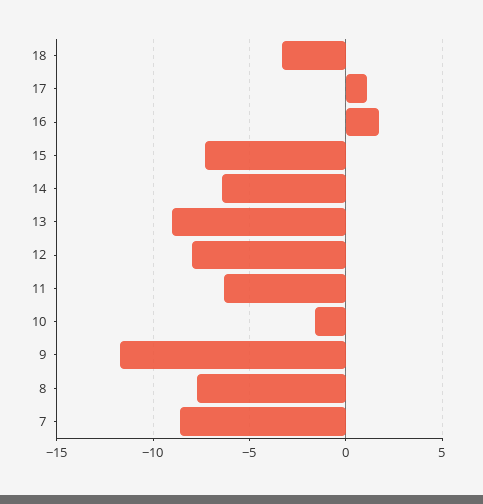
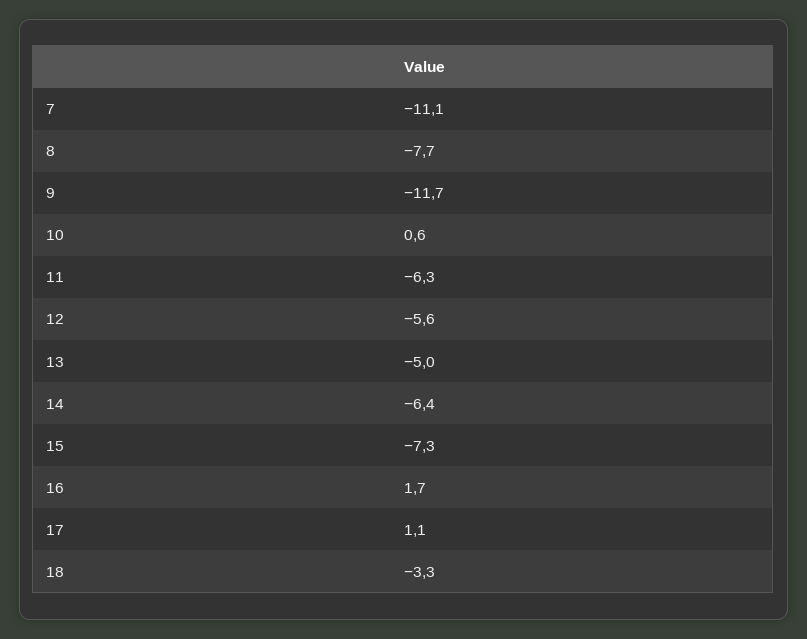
  {
    "18": -3.3,
    "17": 1.1,
    "16": 1.7,
    "15": -7.3,
    "14": -6.4,
-   "13": -9,
+   "13": -5,
-   "12": -8,
+   "12": -5.6,
    "11": -6.3,
-   "10": -1.5,
+   "10": 0.6,
    "9": -11.7,
    "8": -7.7,
-   "7": -8.5
+   "7": -11.1
  }

